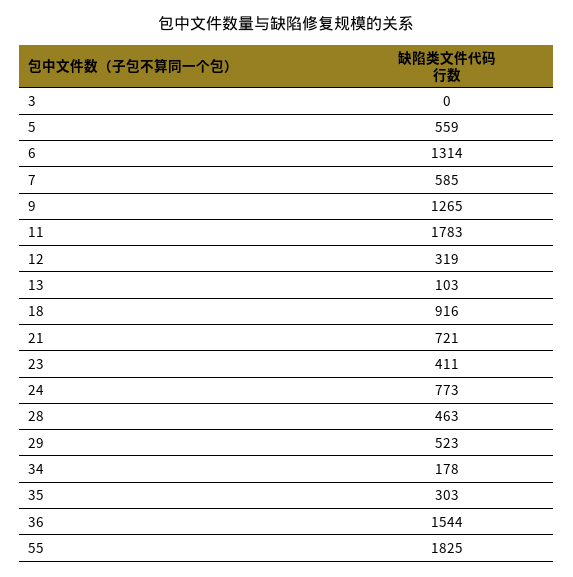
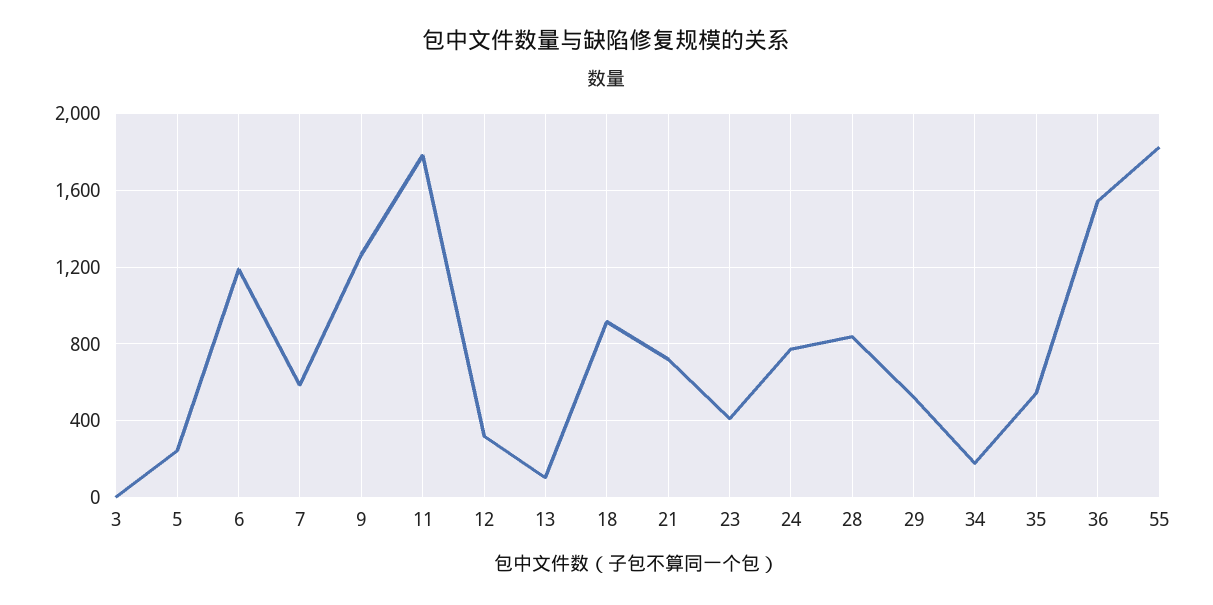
  {
    "3": 0,
-   "5": 559,
+   "5": 250,
-   "6": 1314,
+   "6": 1200,
    "7": 585,
    "9": 1265,
    "11": 1783,
    "12": 319,
    "13": 103,
    "18": 916,
    "21": 721,
    "23": 411,
    "24": 773,
-   "28": 463,
+   "28": 850,
    "29": 523,
    "34": 178,
-   "35": 303,
+   "35": 550,
    "36": 1544,
    "55": 1825
  }

